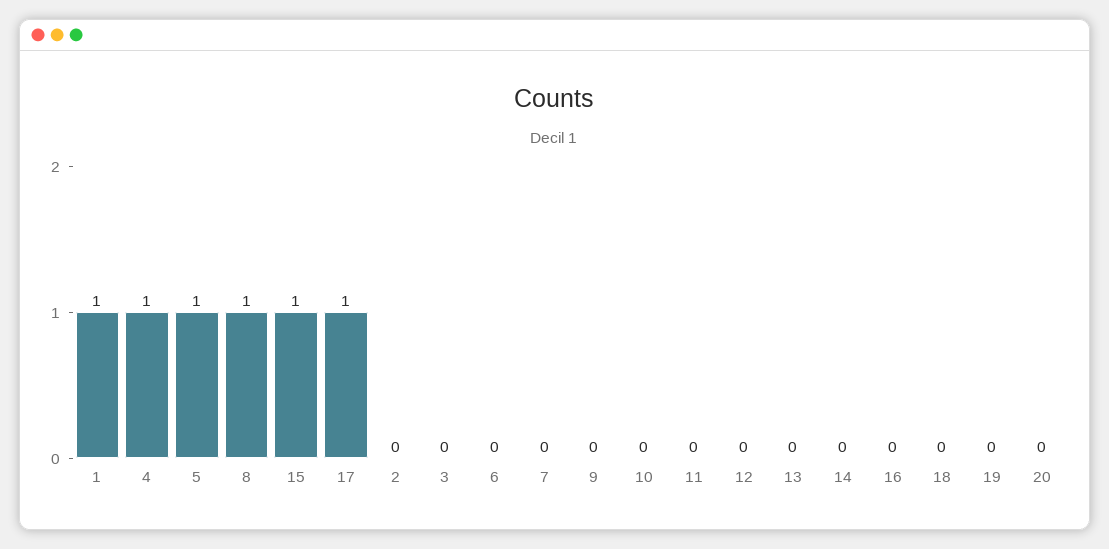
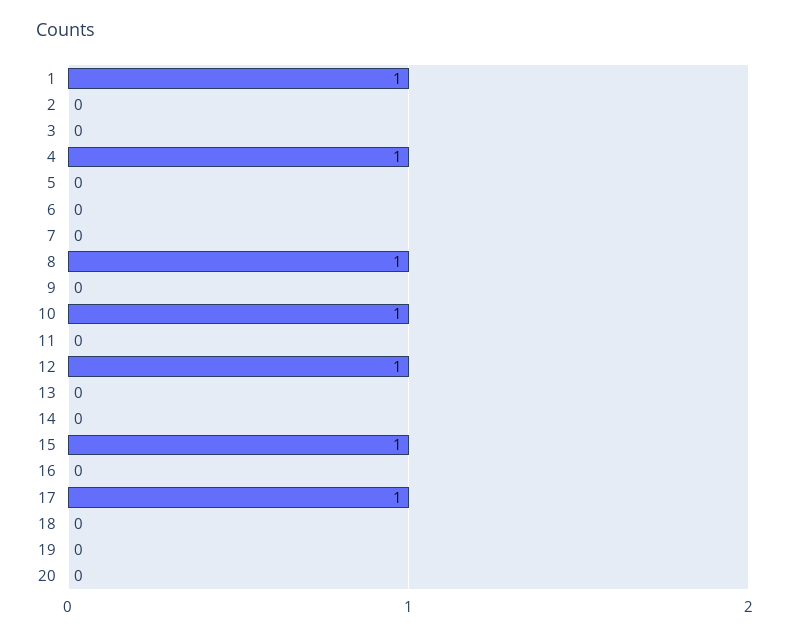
  {
    "1": 1,
    "4": 1,
-   "5": 1,
+   "5": 0,
    "8": 1,
    "15": 1,
    "17": 1,
    "2": 0,
    "3": 0,
    "6": 0,
    "7": 0,
    "9": 0,
-   "10": 0,
+   "10": 1,
    "11": 0,
-   "12": 0,
+   "12": 1,
    "13": 0,
    "14": 0,
    "16": 0,
    "18": 0,
    "19": 0,
    "20": 0
  }

